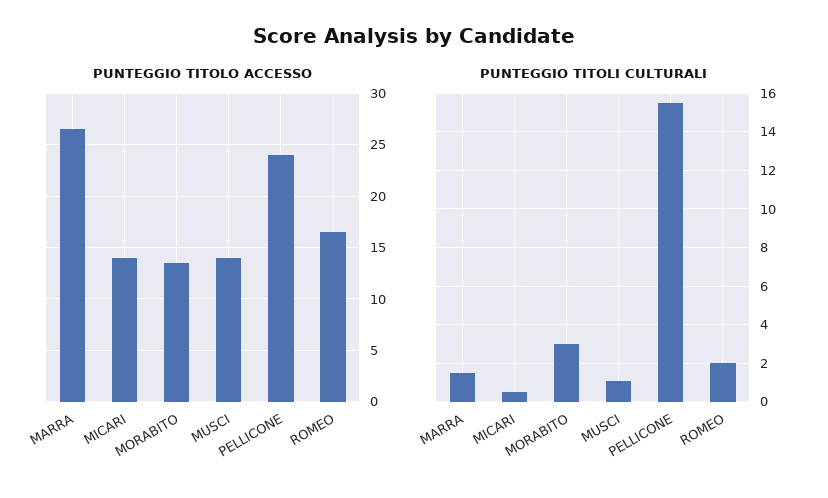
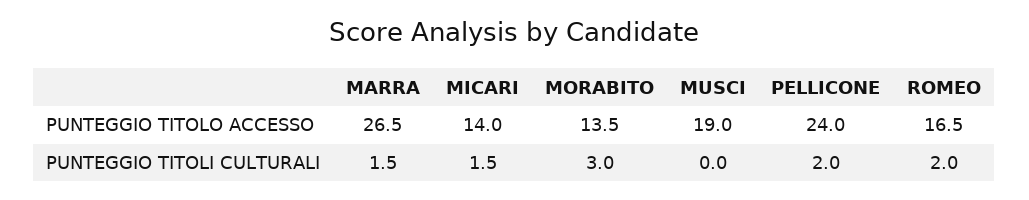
  {
    "PUNTEGGIO TITOLO ACCESSO": {
      "MARRA": 26.5,
      "MICARI": 14,
      "MORABITO": 13.5,
-     "MUSCI": 14,
+     "MUSCI": 19,
      "PELLICONE": 24,
      "ROMEO": 16.5
    },
    "PUNTEGGIO TITOLI CULTURALI": {
      "MARRA": 1.5,
-     "MICARI": 0.5,
+     "MICARI": 1.5,
      "MORABITO": 3,
-     "MUSCI": 1,
+     "MUSCI": 0,
-     "PELLICONE": 15.5,
+     "PELLICONE": 2,
      "ROMEO": 2
    }
  }

